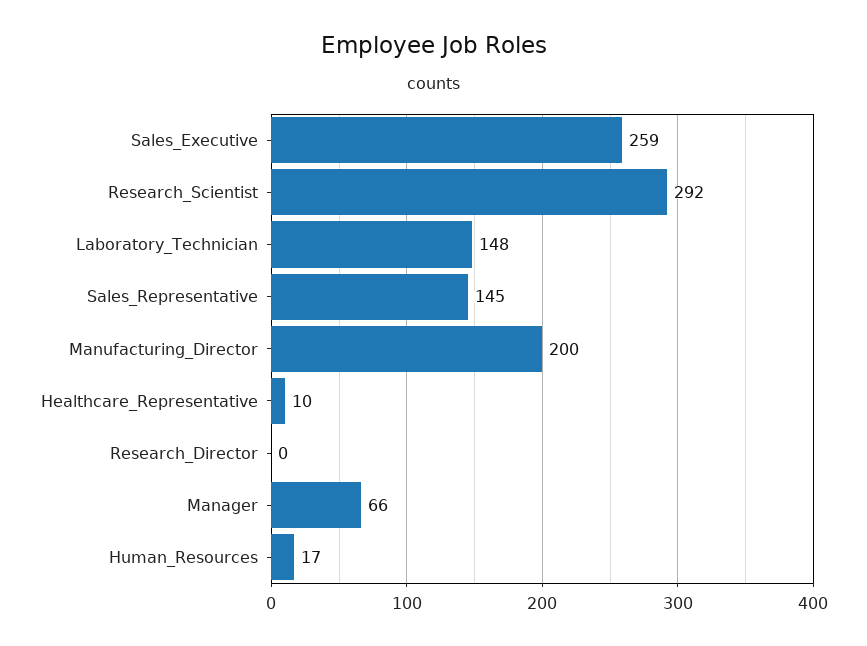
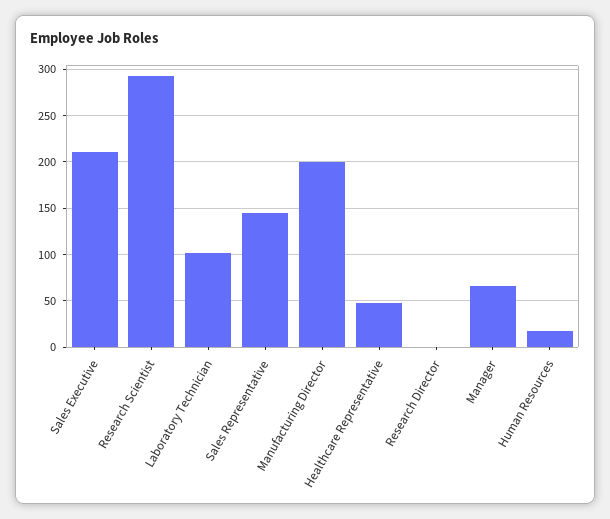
  {
-   "Sales_Executive": 259,
+   "Sales_Executive": 210,
    "Research_Scientist": 292,
-   "Laboratory_Technician": 148,
+   "Laboratory_Technician": 100,
    "Sales_Representative": 145,
    "Manufacturing_Director": 200,
-   "Healthcare_Representative": 10,
+   "Healthcare_Representative": 50,
    "Research_Director": 0,
    "Manager": 66,
    "Human_Resources": 17
  }

